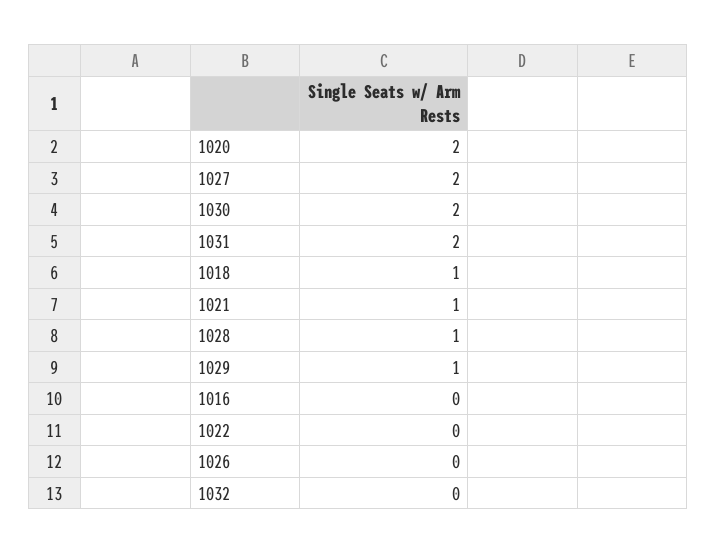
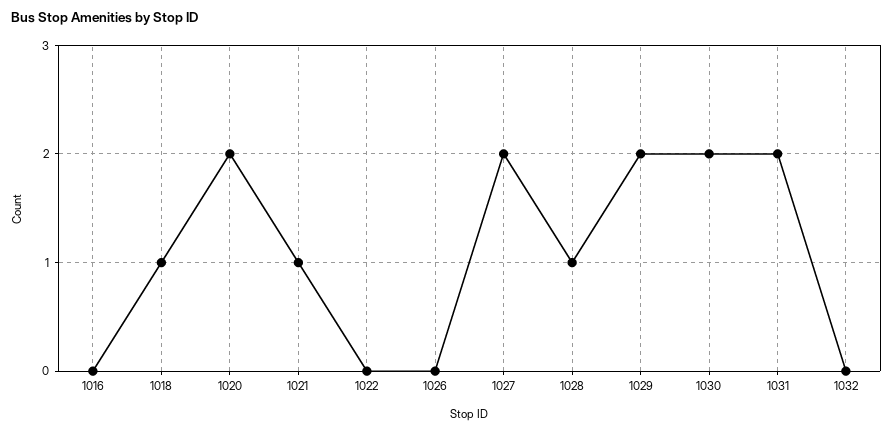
  {
    "1020": 2,
    "1027": 2,
    "1030": 2,
    "1031": 2,
    "1018": 1,
    "1021": 1,
    "1028": 1,
-   "1029": 1,
+   "1029": 2,
    "1016": 0,
    "1022": 0,
    "1026": 0,
    "1032": 0
  }

